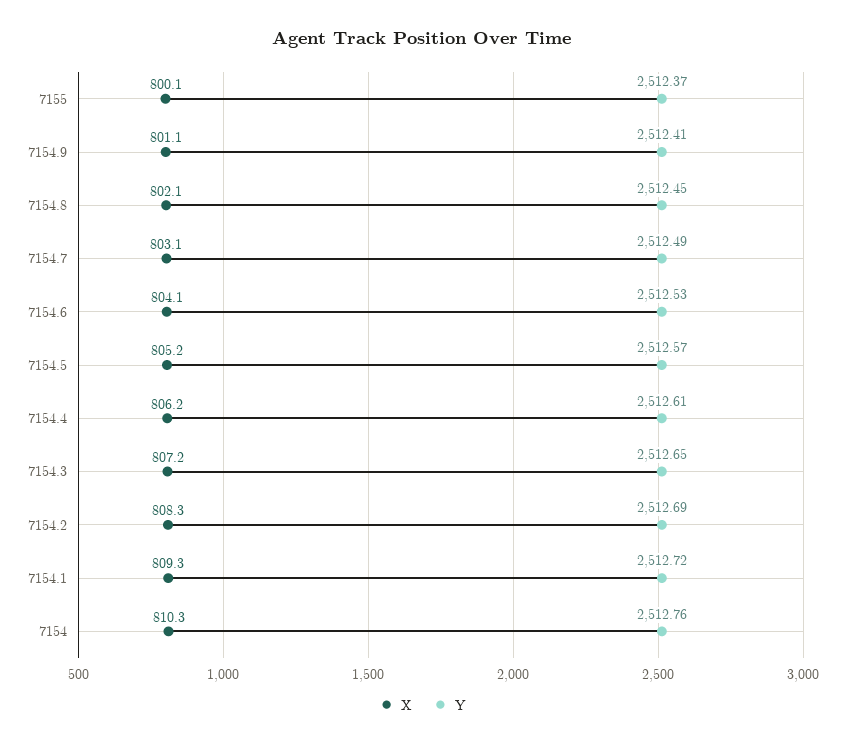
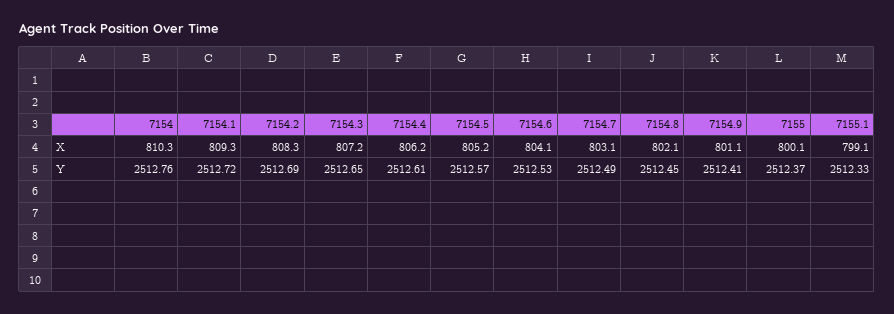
  {
    "X": {
      "7155": 800.1,
      "7154.9": 801.1,
      "7154.8": 802.1,
      "7154.7": 803.1,
      "7154.6": 804.1,
      "7154.5": 805.2,
      "7154.4": 806.2,
      "7154.3": 807.2,
      "7154.2": 808.3,
      "7154.1": 809.3,
-     "7154": 810.3
+     "7154": 810.3,
+     "7155.1": 799.1
    },
    "Y": {
      "7155": 2512.37,
      "7154.9": 2512.41,
      "7154.8": 2512.45,
      "7154.7": 2512.49,
      "7154.6": 2512.53,
      "7154.5": 2512.57,
      "7154.4": 2512.61,
      "7154.3": 2512.65,
      "7154.2": 2512.69,
      "7154.1": 2512.72,
-     "7154": 2512.76
+     "7154": 2512.76,
+     "7155.1": 2512.33
    }
  }

